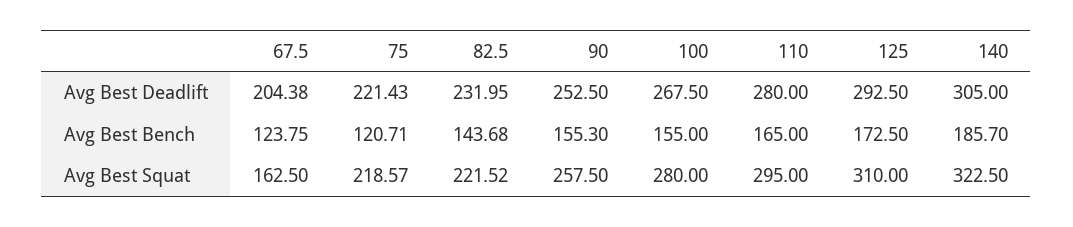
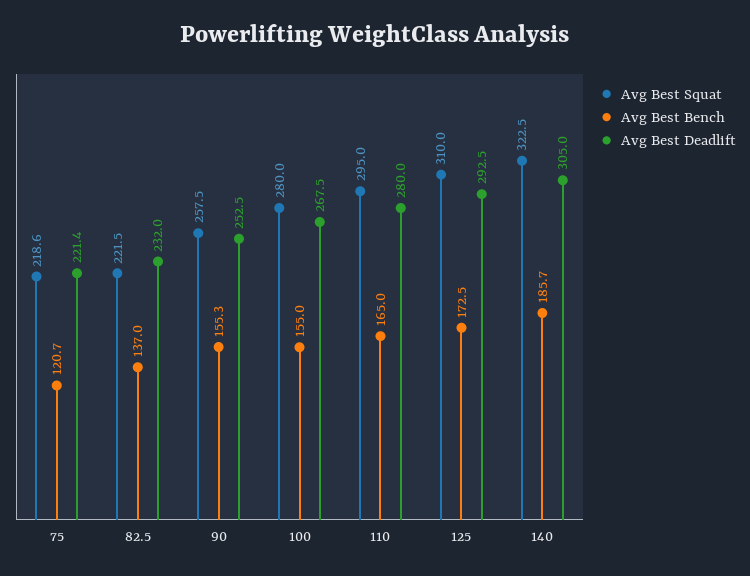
  {
    "Avg Best Deadlift": {
-     "67.5": 204.38,
      "75": 221.43,
      "82.5": 231.95,
      "90": 252.5,
      "100": 267.5,
      "110": 280,
      "125": 292.5,
      "140": 305
    },
    "Avg Best Bench": {
-     "67.5": 123.75,
      "75": 120.71,
-     "82.5": 143.68,
+     "82.5": 137,
      "90": 155.3,
      "100": 155,
      "110": 165,
      "125": 172.5,
      "140": 185.7
    },
    "Avg Best Squat": {
-     "67.5": 162.5,
      "75": 218.57,
      "82.5": 221.52,
      "90": 257.5,
      "100": 280,
      "110": 295,
      "125": 310,
      "140": 322.5
    }
  }

